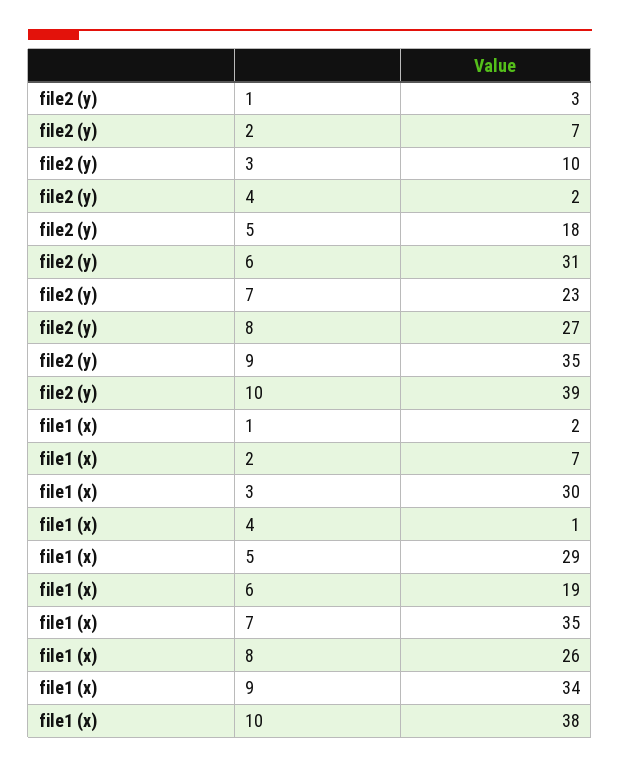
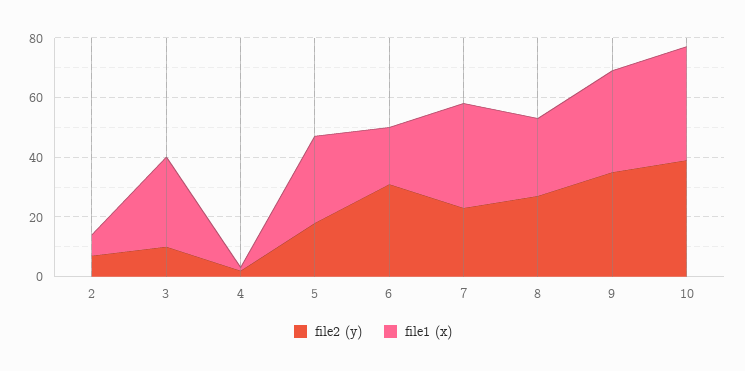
  {
    "file2 (y)": {
-     "1": 3,
      "2": 7,
      "3": 10,
      "4": 2,
      "5": 18,
      "6": 31,
      "7": 23,
      "8": 27,
      "9": 35,
      "10": 39
    },
    "file1 (x)": {
-     "1": 2,
      "2": 7,
      "3": 30,
      "4": 1,
      "5": 29,
      "6": 19,
      "7": 35,
      "8": 26,
      "9": 34,
      "10": 38
    }
  }

